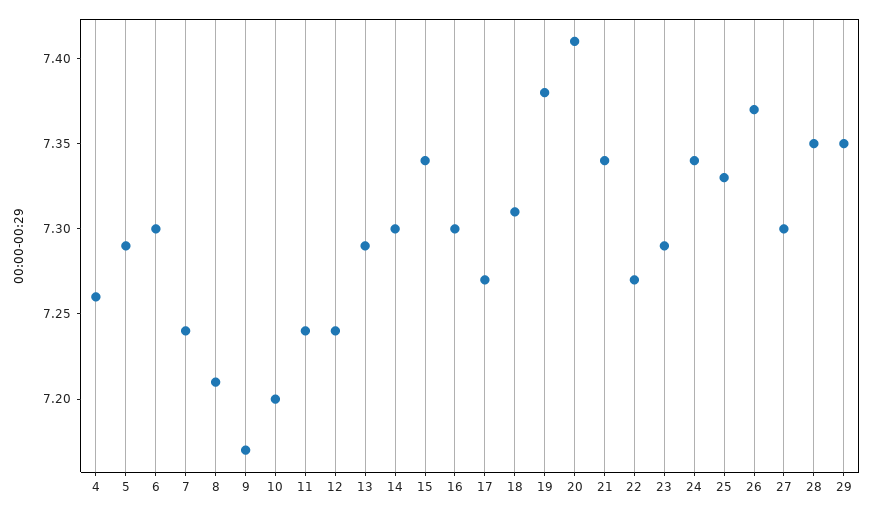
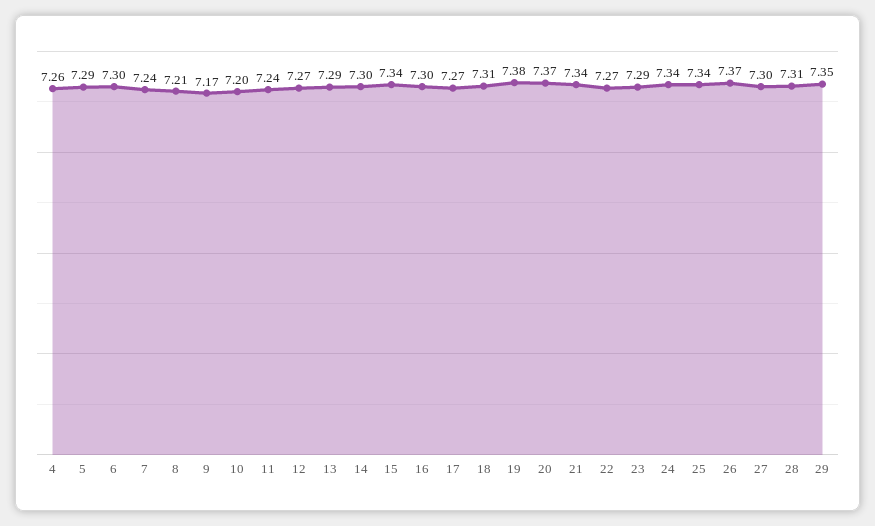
  {
    "4": 7.26,
    "5": 7.29,
    "6": 7.3,
    "7": 7.24,
    "8": 7.21,
    "9": 7.17,
    "10": 7.2,
    "11": 7.24,
-   "12": 7.24,
+   "12": 7.27,
    "13": 7.29,
    "14": 7.3,
    "15": 7.34,
    "16": 7.3,
    "17": 7.27,
    "18": 7.31,
    "19": 7.38,
-   "20": 7.41,
+   "20": 7.37,
    "21": 7.34,
    "22": 7.27,
    "23": 7.29,
    "24": 7.34,
-   "25": 7.33,
+   "25": 7.34,
    "26": 7.37,
    "27": 7.3,
-   "28": 7.35,
+   "28": 7.31,
    "29": 7.35
  }

